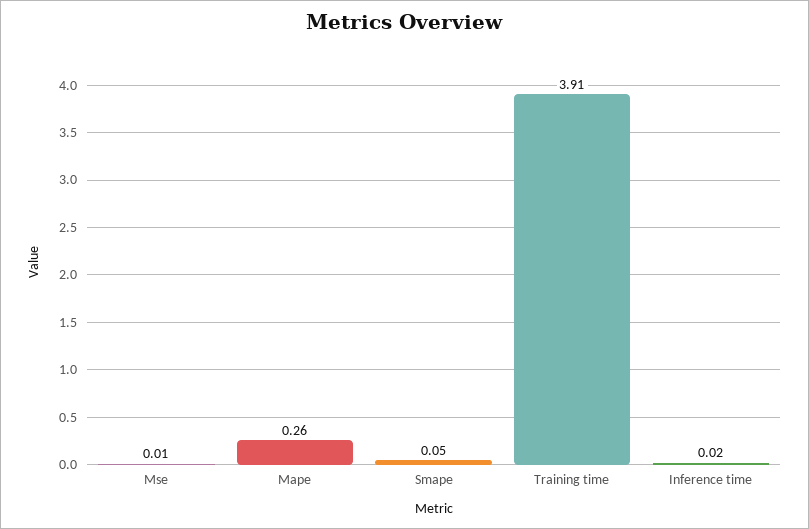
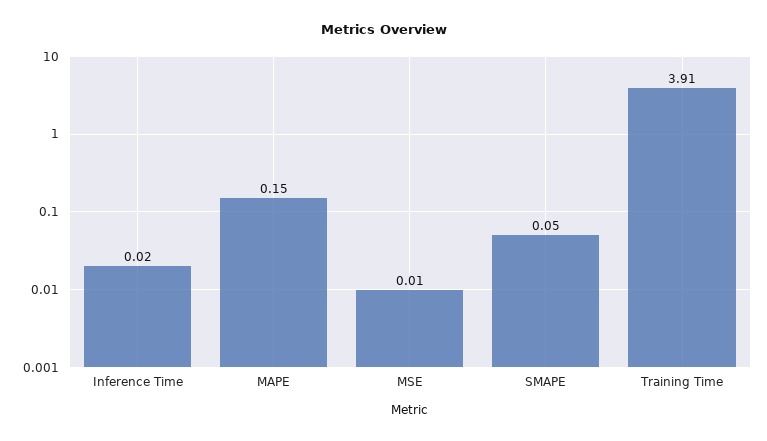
  {
    "Mse": 0.01,
-   "Mape": 0.26,
+   "Mape": 0.15,
    "Smape": 0.05,
    "Training time": 3.91,
    "Inference time": 0.02
  }

